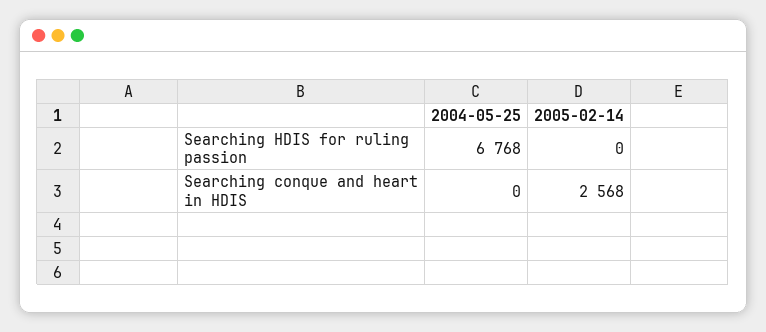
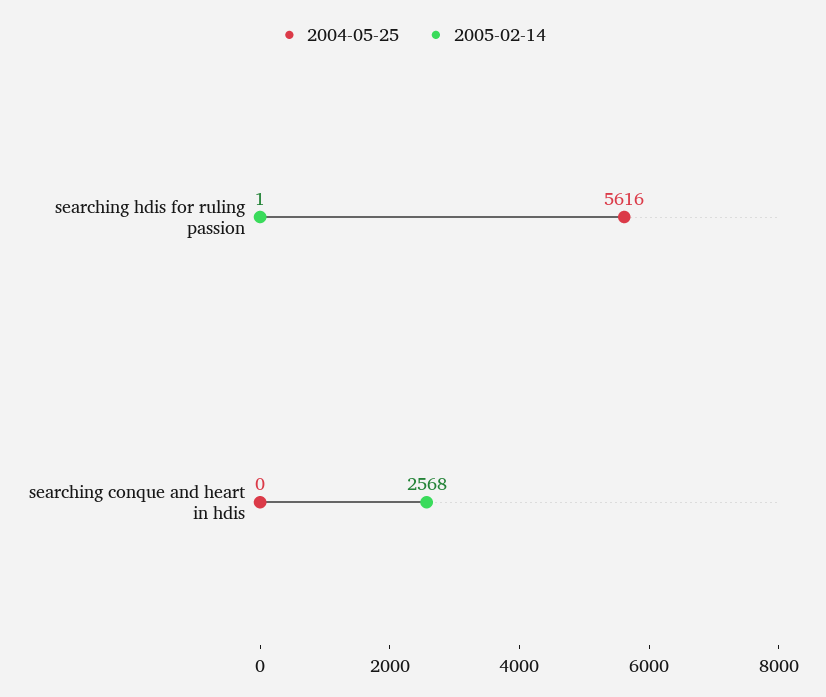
  {
    "2004-05-25": {
-     "Searching HDIS for ruling passion": 6768,
+     "Searching HDIS for ruling passion": 5616,
      "Searching conque and heart in HDIS": 0
    },
    "2005-02-14": {
-     "Searching HDIS for ruling passion": 0,
+     "Searching HDIS for ruling passion": 1,
      "Searching conque and heart in HDIS": 2568
    }
  }

